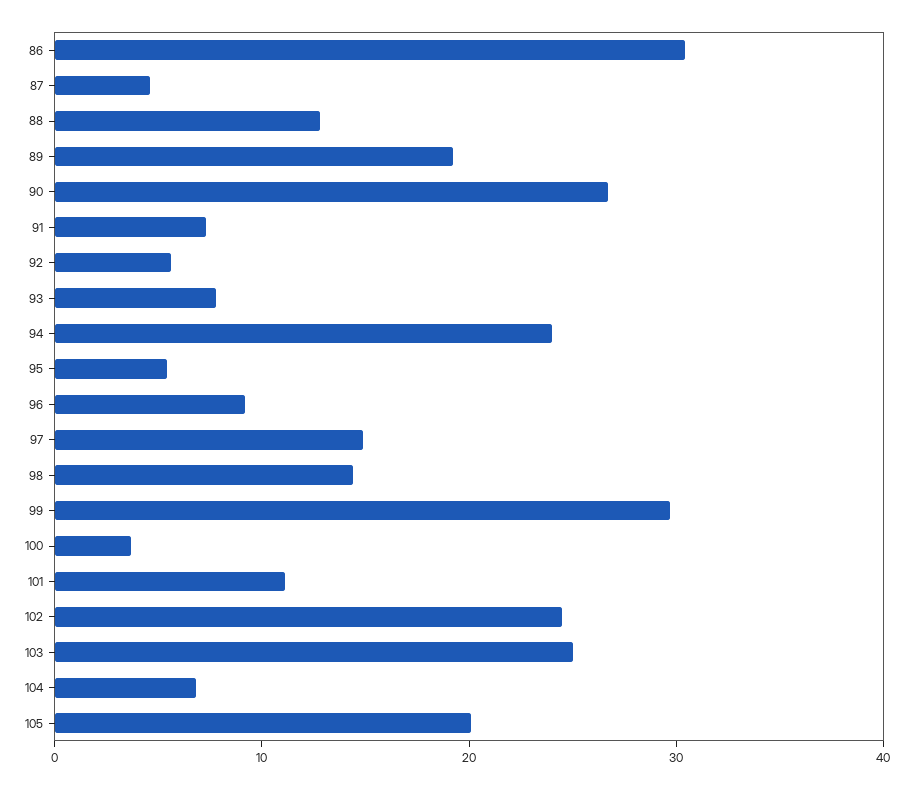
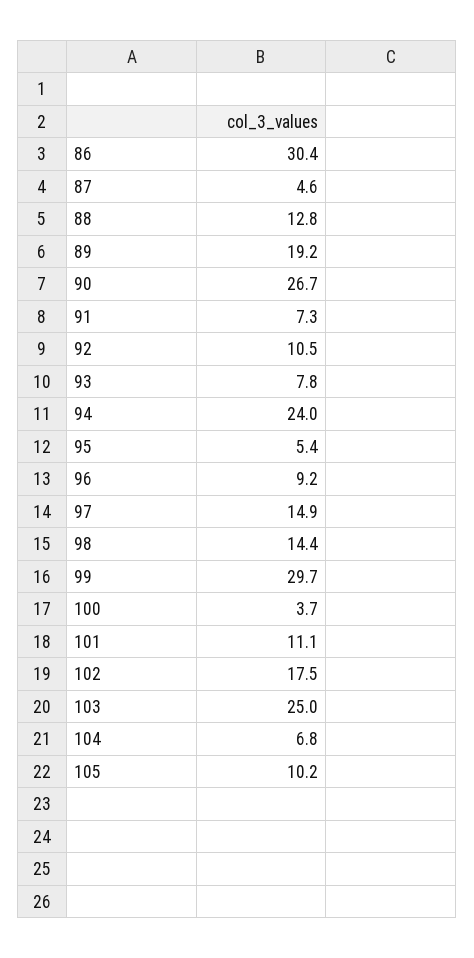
  {
    "86": 30.4,
    "87": 4.6,
    "88": 12.8,
    "89": 19.2,
    "90": 26.7,
    "91": 7.3,
-   "92": 6,
+   "92": 10.5,
    "93": 7.8,
    "94": 24,
    "95": 5.4,
    "96": 9.2,
    "97": 14.9,
    "98": 14.4,
    "99": 29.7,
    "100": 3.7,
    "101": 11.1,
-   "102": 24,
+   "102": 17.5,
    "103": 25,
    "104": 6.8,
-   "105": 20
+   "105": 10.2
  }

